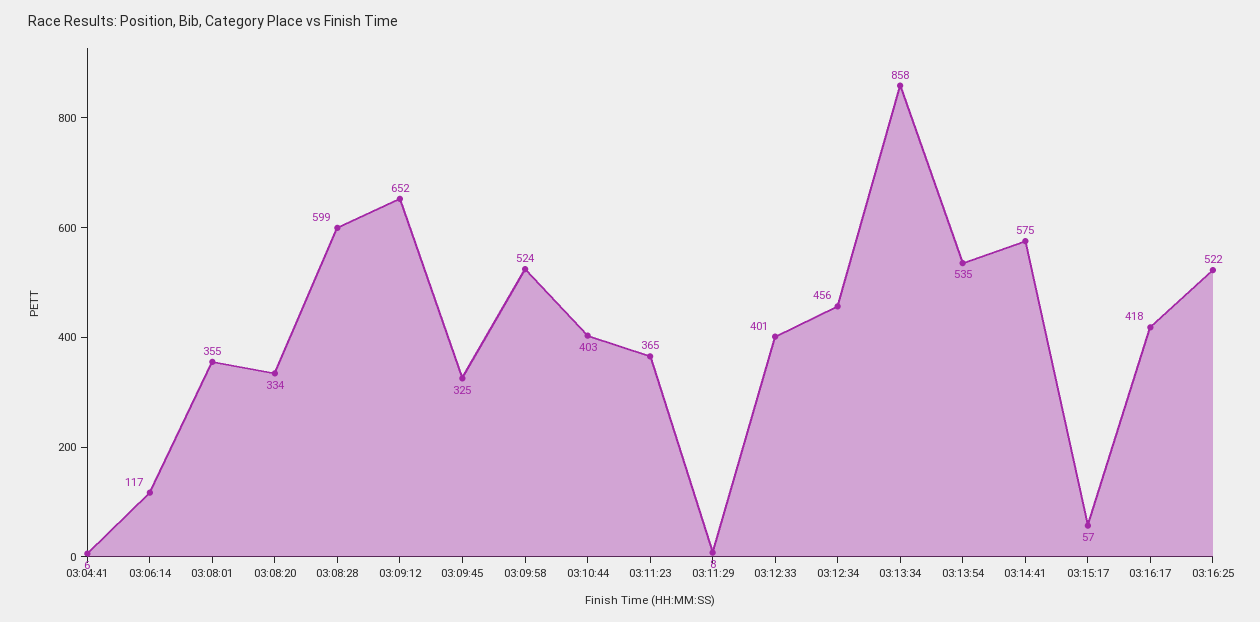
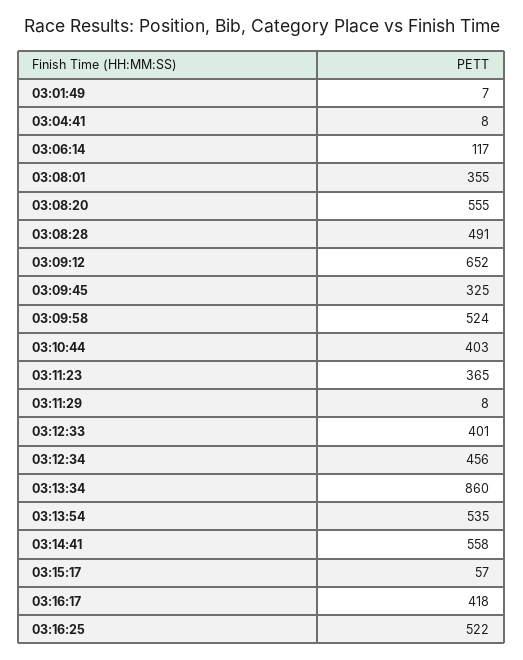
  {
-   "03:04:41": 6,
+   "03:04:41": 8,
    "03:06:14": 117,
    "03:08:01": 355,
-   "03:08:20": 334,
+   "03:08:20": 555,
-   "03:08:28": 599,
+   "03:08:28": 491,
    "03:09:12": 652,
    "03:09:45": 325,
    "03:09:58": 524,
    "03:10:44": 403,
    "03:11:23": 365,
    "03:11:29": 8,
    "03:12:33": 401,
    "03:12:34": 456,
-   "03:13:34": 858,
+   "03:13:34": 860,
    "03:13:54": 535,
-   "03:14:41": 575,
+   "03:14:41": 558,
    "03:15:17": 57,
    "03:16:17": 418,
-   "03:16:25": 522
+   "03:16:25": 522,
+   "03:01:49": 7
  }

